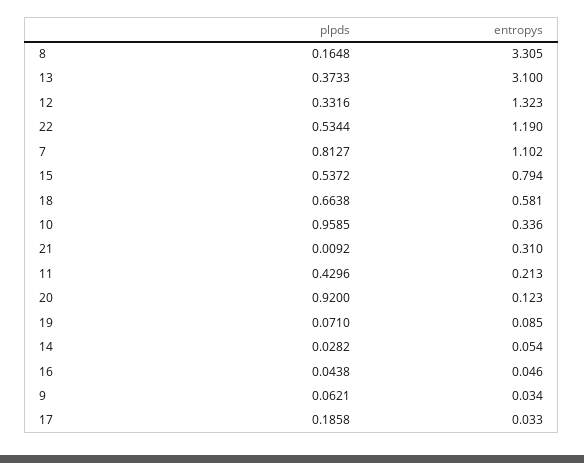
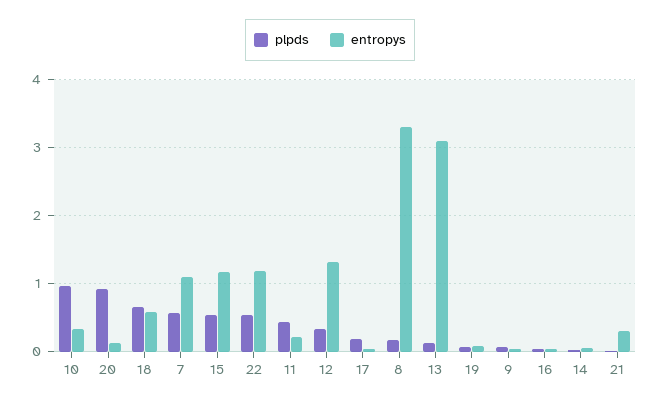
  {
    "plpds": {
      "8": 0.1648,
-     "13": 0.3733,
+     "13": 0.1,
      "12": 0.3316,
      "22": 0.5344,
-     "7": 0.8127,
+     "7": 0.6,
      "15": 0.5372,
      "18": 0.6638,
      "10": 0.9585,
      "21": 0.0092,
      "11": 0.4296,
      "20": 0.92,
      "19": 0.071,
      "14": 0.0282,
      "16": 0.0438,
      "9": 0.0621,
      "17": 0.1858
    },
    "entropys": {
      "8": 3.305,
      "13": 3.1,
      "12": 1.323,
      "22": 1.19,
      "7": 1.102,
-     "15": 0.794,
+     "15": 1.2,
      "18": 0.581,
      "10": 0.336,
      "21": 0.31,
      "11": 0.213,
      "20": 0.123,
      "19": 0.085,
      "14": 0.054,
      "16": 0.046,
      "9": 0.034,
      "17": 0.033
    }
  }

